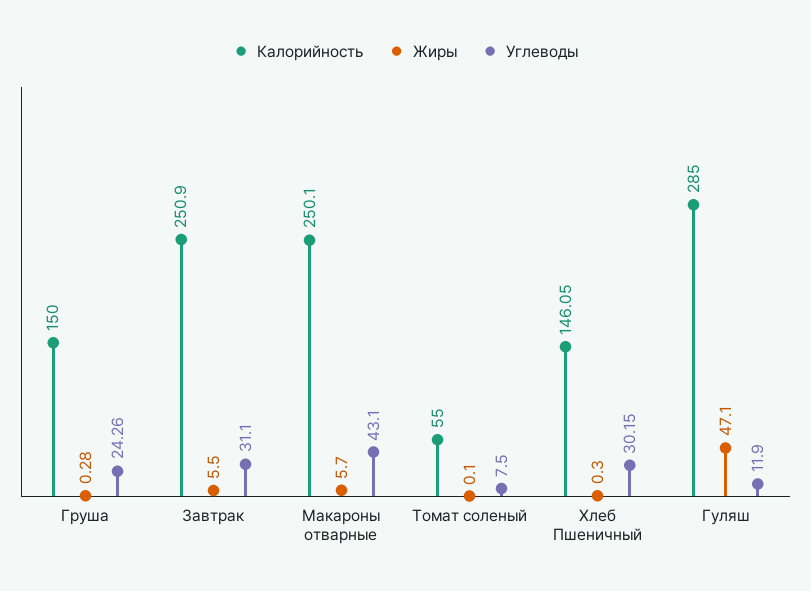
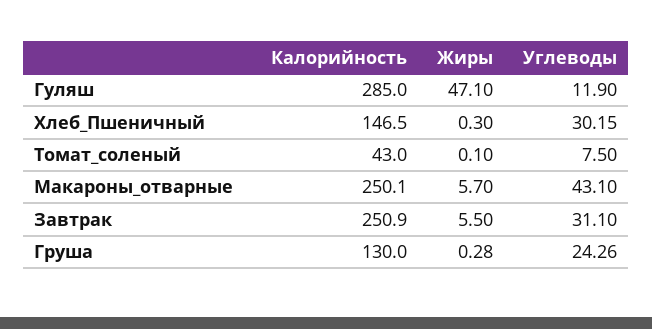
  {
    "Калорийность": {
-     "Груша": 150,
+     "Груша": 130,
      "Завтрак": 250.9,
      "Макароны отварные": 250.1,
-     "Томат соленый": 55,
+     "Томат соленый": 43,
-     "Хлеб Пшеничный": 146.05,
+     "Хлеб Пшеничный": 146.5,
      "Гуляш": 285
    },
    "Жиры": {
      "Груша": 0.28,
      "Завтрак": 5.5,
      "Макароны отварные": 5.7,
      "Томат соленый": 0.1,
      "Хлеб Пшеничный": 0.3,
      "Гуляш": 47.1
    },
    "Углеводы": {
      "Груша": 24.26,
      "Завтрак": 31.1,
      "Макароны отварные": 43.1,
      "Томат соленый": 7.5,
      "Хлеб Пшеничный": 30.15,
      "Гуляш": 11.9
    }
  }

